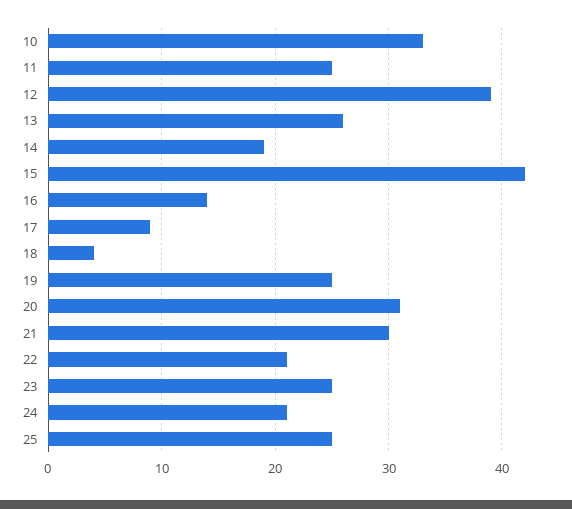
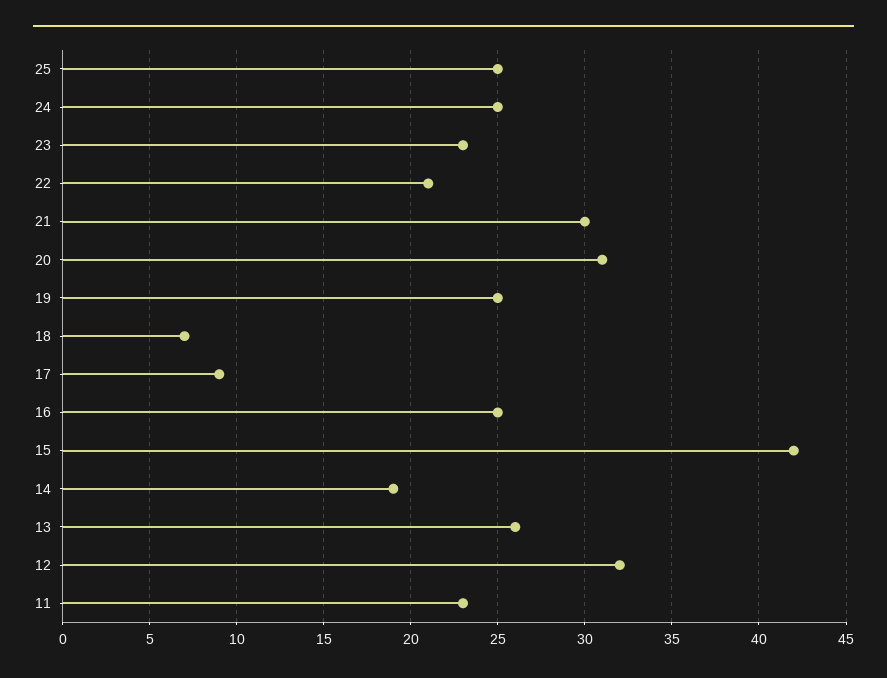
  {
-   "10": 33,
-   "11": 25,
+   "11": 23,
-   "12": 39,
+   "12": 32,
    "13": 26,
    "14": 19,
    "15": 42,
-   "16": 14,
+   "16": 25,
    "17": 9,
-   "18": 4,
+   "18": 7,
    "19": 25,
    "20": 31,
    "21": 30,
    "22": 21,
-   "23": 25,
+   "23": 23,
-   "24": 21,
+   "24": 25,
    "25": 25
  }

